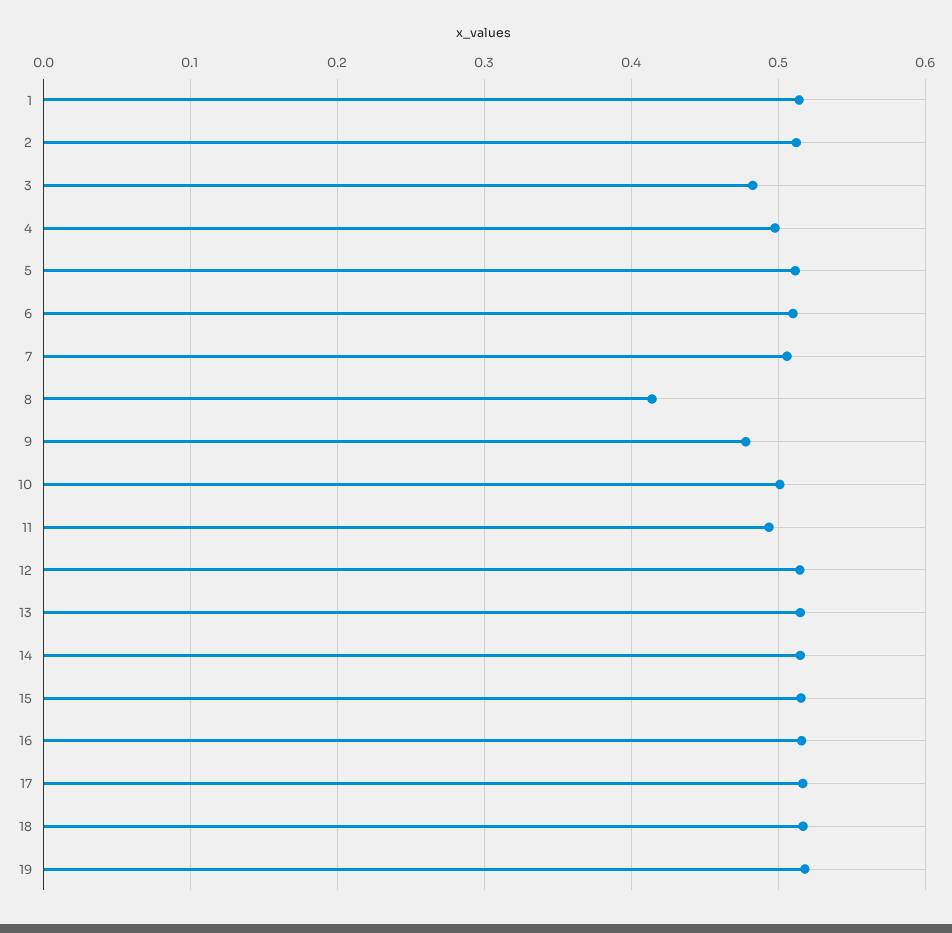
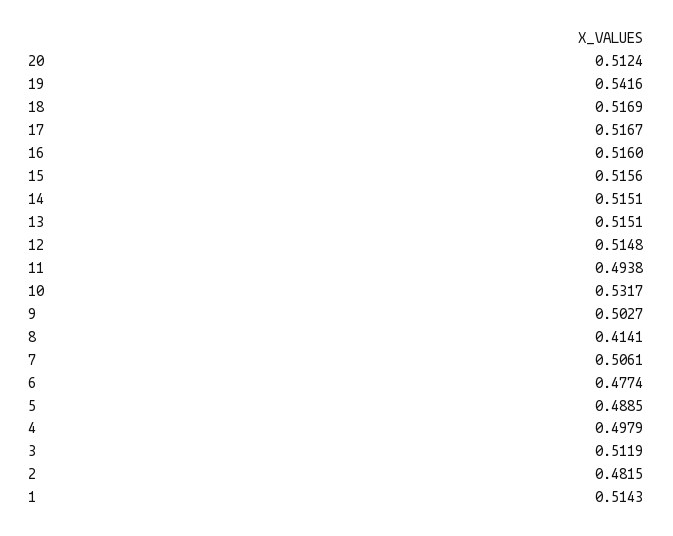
  {
    "1": 0.5143,
-   "2": 0.51,
+   "2": 0.4815,
-   "3": 0.48,
+   "3": 0.5119,
    "4": 0.4979,
-   "5": 0.51,
+   "5": 0.4885,
-   "6": 0.51,
+   "6": 0.4774,
    "7": 0.5061,
    "8": 0.4141,
-   "9": 0.48,
+   "9": 0.5027,
-   "10": 0.5,
+   "10": 0.5317,
    "11": 0.4938,
    "12": 0.5148,
    "13": 0.5151,
    "14": 0.5151,
    "15": 0.5156,
    "16": 0.516,
    "17": 0.5167,
    "18": 0.5169,
-   "19": 0.52
+   "19": 0.5416,
+   "20": 0.5124
  }

